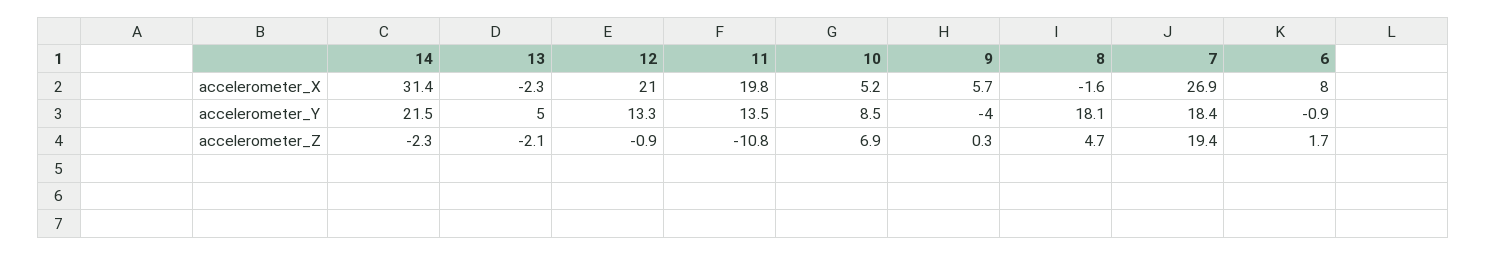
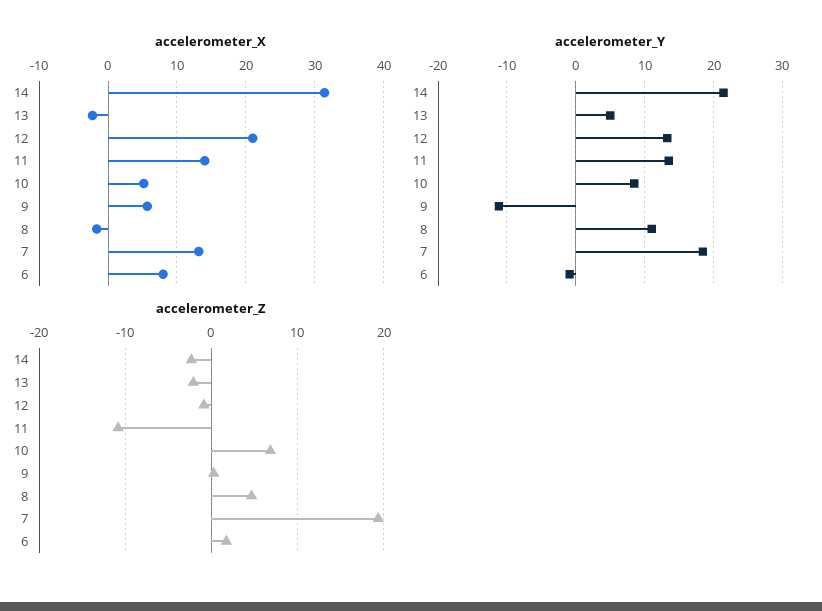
  {
    "accelerometer_X": {
      "14": 31.4,
      "13": -2.3,
      "12": 21,
-     "11": 19.8,
+     "11": 14,
      "10": 5.2,
      "9": 5.7,
      "8": -1.6,
-     "7": 26.9,
+     "7": 13,
      "6": 8
    },
    "accelerometer_Y": {
      "14": 21.5,
      "13": 5,
      "12": 13.3,
      "11": 13.5,
      "10": 8.5,
-     "9": -4,
+     "9": -11,
-     "8": 18.1,
+     "8": 11,
      "7": 18.4,
      "6": -0.9
    },
    "accelerometer_Z": {
      "14": -2.3,
      "13": -2.1,
      "12": -0.9,
      "11": -10.8,
      "10": 6.9,
      "9": 0.3,
      "8": 4.7,
      "7": 19.4,
      "6": 1.7
    }
  }

